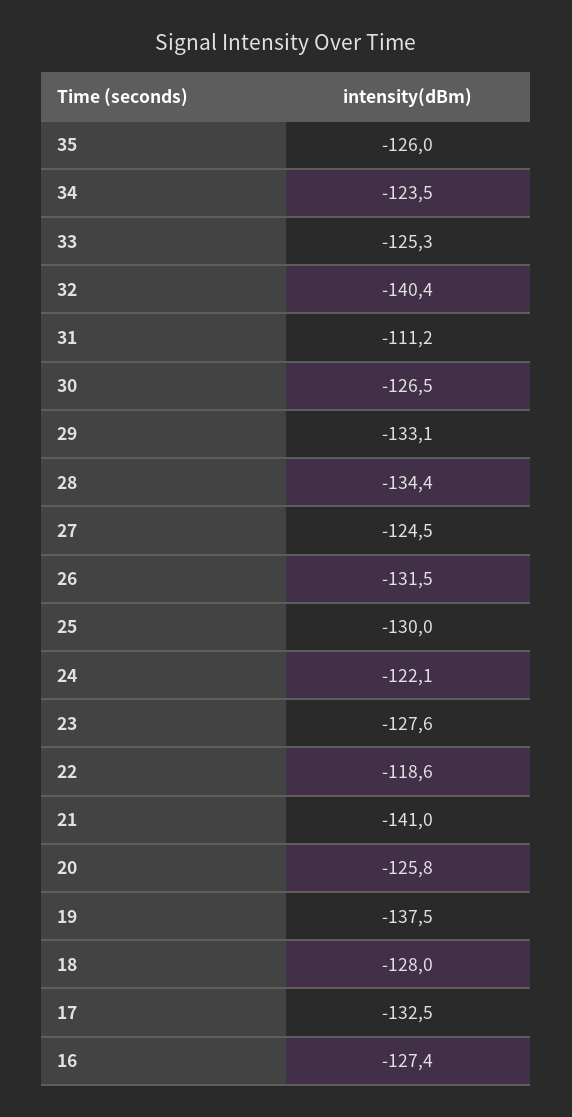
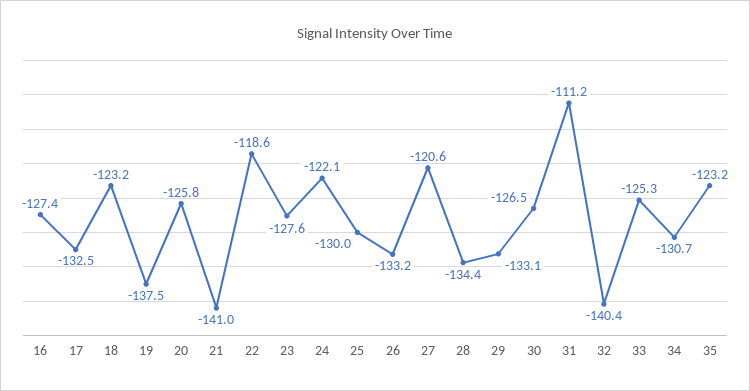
  {
-   "35": -126,
+   "35": -123.2,
-   "34": -123.5,
+   "34": -130.7,
    "33": -125.3,
    "32": -140.4,
    "31": -111.2,
    "30": -126.5,
    "29": -133.1,
    "28": -134.4,
-   "27": -124.5,
+   "27": -120.6,
-   "26": -131.5,
+   "26": -133.2,
    "25": -130,
    "24": -122.1,
    "23": -127.6,
    "22": -118.6,
    "21": -141,
    "20": -125.8,
    "19": -137.5,
-   "18": -128,
+   "18": -123.2,
    "17": -132.5,
    "16": -127.4
  }

